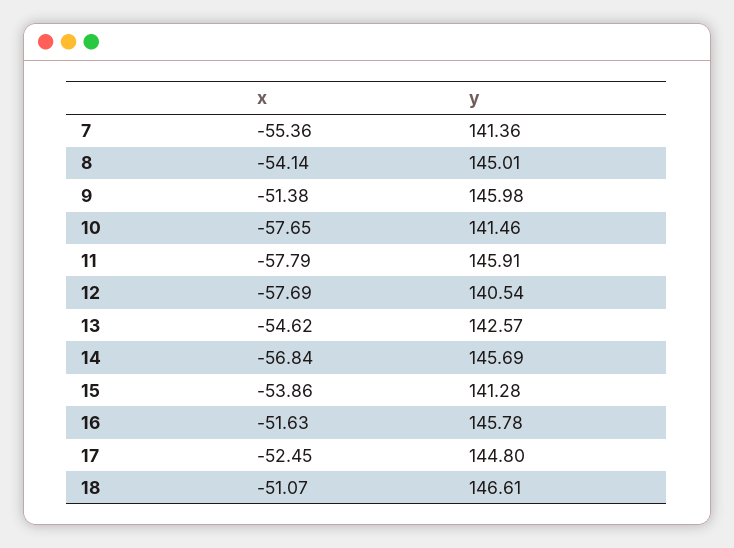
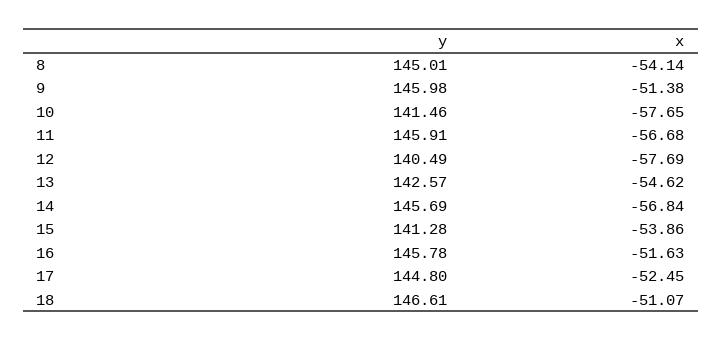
  {
    "x": {
-     "7": -55.36,
      "8": -54.14,
      "9": -51.38,
      "10": -57.65,
-     "11": -57.79,
+     "11": -56.68,
      "12": -57.69,
      "13": -54.62,
      "14": -56.84,
      "15": -53.86,
      "16": -51.63,
      "17": -52.45,
      "18": -51.07
    },
    "y": {
-     "7": 141.36,
      "8": 145.01,
      "9": 145.98,
      "10": 141.46,
      "11": 145.91,
-     "12": 140.54,
+     "12": 140.49,
      "13": 142.57,
      "14": 145.69,
      "15": 141.28,
      "16": 145.78,
      "17": 144.8,
      "18": 146.61
    }
  }

